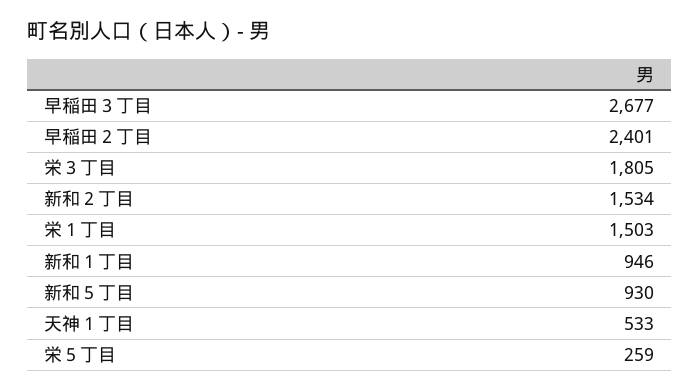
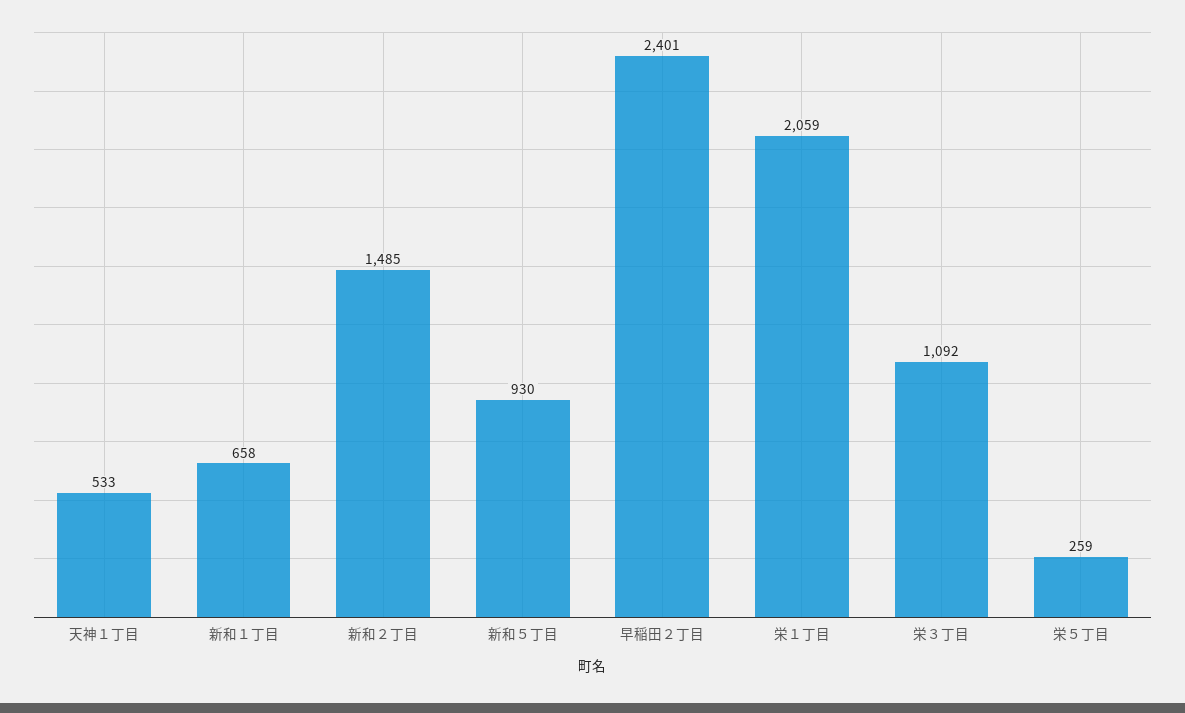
  {
-   "早稲田３丁目": 2677,
    "早稲田２丁目": 2401,
-   "栄３丁目": 1805,
+   "栄３丁目": 1092,
-   "新和２丁目": 1534,
+   "新和２丁目": 1485,
-   "栄１丁目": 1503,
+   "栄１丁目": 2059,
-   "新和１丁目": 946,
+   "新和１丁目": 658,
    "新和５丁目": 930,
    "天神１丁目": 533,
    "栄５丁目": 259
  }

